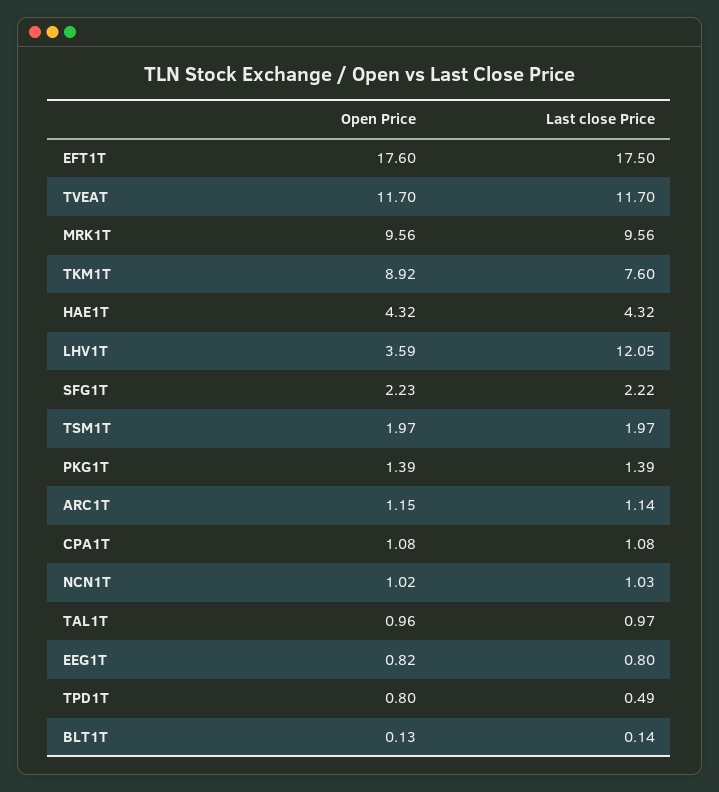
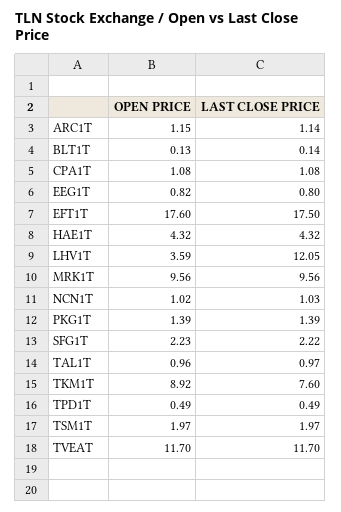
  {
    "Open Price": {
      "EFT1T": 17.6,
      "TVEAT": 11.7,
      "MRK1T": 9.56,
      "TKM1T": 8.92,
      "HAE1T": 4.32,
      "LHV1T": 3.59,
      "SFG1T": 2.23,
      "TSM1T": 1.97,
      "PKG1T": 1.39,
      "ARC1T": 1.15,
      "CPA1T": 1.08,
      "NCN1T": 1.02,
      "TAL1T": 0.96,
      "EEG1T": 0.82,
-     "TPD1T": 0.8,
+     "TPD1T": 0.49,
      "BLT1T": 0.13
    },
    "Last close Price": {
      "EFT1T": 17.5,
      "TVEAT": 11.7,
      "MRK1T": 9.56,
      "TKM1T": 7.6,
      "HAE1T": 4.32,
      "LHV1T": 12.05,
      "SFG1T": 2.22,
      "TSM1T": 1.97,
      "PKG1T": 1.39,
      "ARC1T": 1.14,
      "CPA1T": 1.08,
      "NCN1T": 1.03,
      "TAL1T": 0.97,
      "EEG1T": 0.8,
      "TPD1T": 0.49,
      "BLT1T": 0.14
    }
  }

